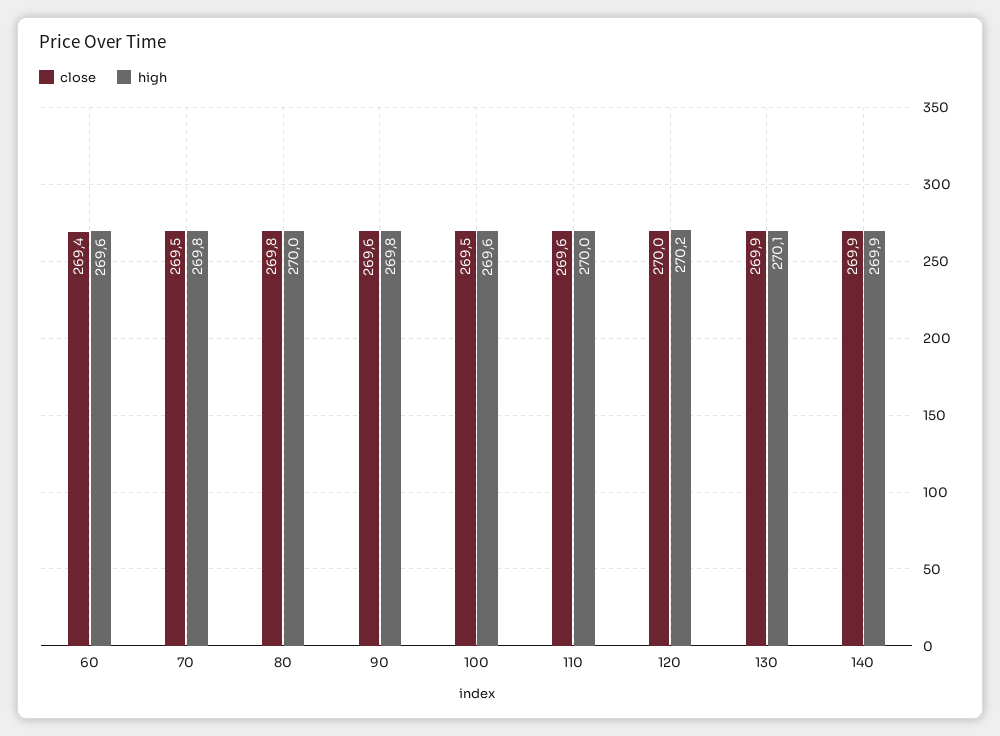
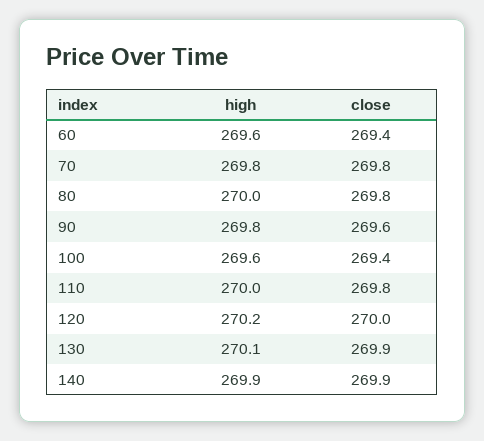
  {
    "close": {
      "60": 269.4,
-     "70": 269.5,
+     "70": 269.8,
      "80": 269.8,
      "90": 269.6,
-     "100": 269.5,
+     "100": 269.4,
-     "110": 269.6,
+     "110": 269.8,
      "120": 270,
      "130": 269.9,
      "140": 269.9
    },
    "high": {
      "60": 269.6,
      "70": 269.8,
      "80": 270,
      "90": 269.8,
      "100": 269.6,
      "110": 270,
      "120": 270.2,
      "130": 270.1,
      "140": 269.9
    }
  }

